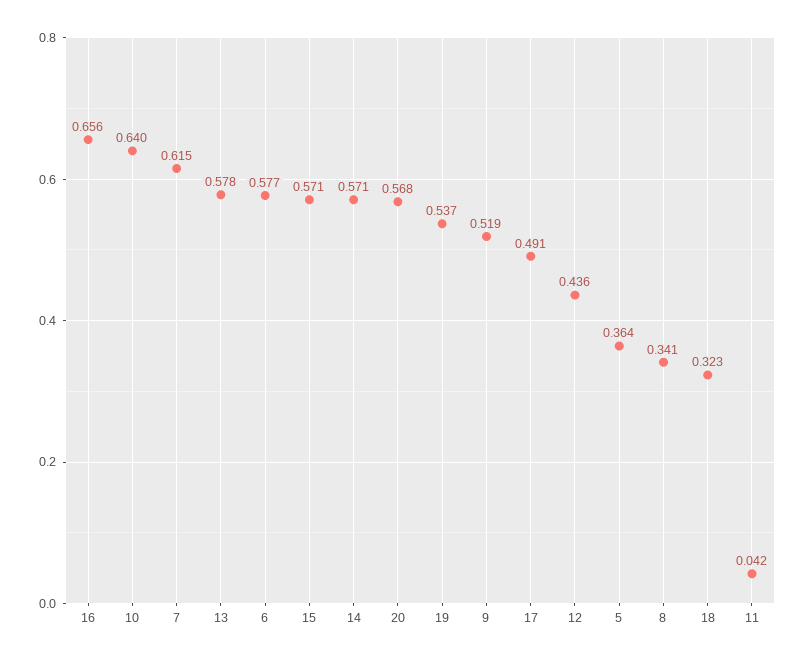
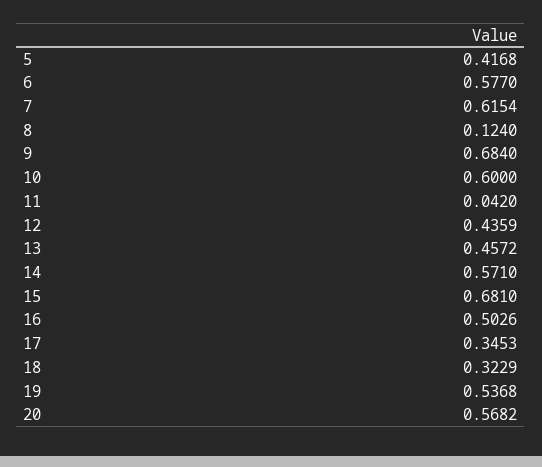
  {
-   "16": 0.656,
+   "16": 0.5026,
-   "10": 0.64,
+   "10": 0.6,
    "7": 0.6154,
-   "13": 0.578,
+   "13": 0.4572,
    "6": 0.577,
-   "15": 0.571,
+   "15": 0.681,
    "14": 0.571,
    "20": 0.5682,
    "19": 0.5368,
-   "9": 0.519,
+   "9": 0.684,
-   "17": 0.491,
+   "17": 0.3453,
    "12": 0.4359,
-   "5": 0.364,
+   "5": 0.4168,
-   "8": 0.341,
+   "8": 0.124,
    "18": 0.3229,
    "11": 0.042
  }

